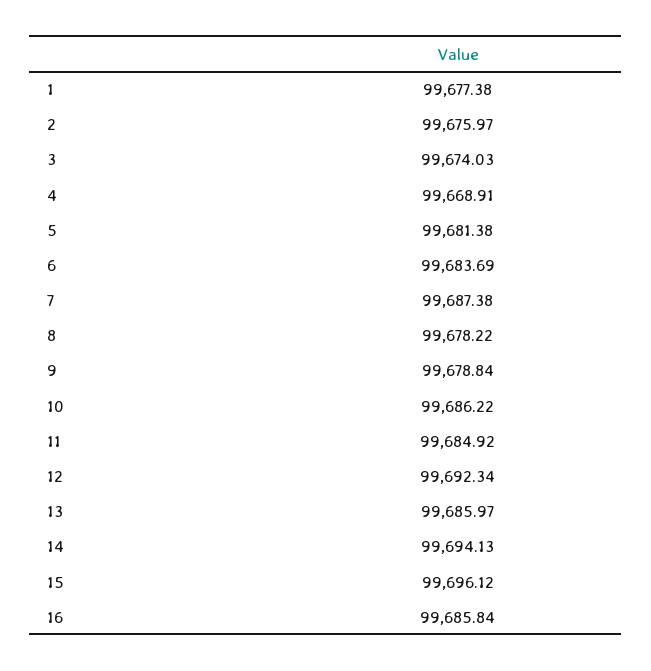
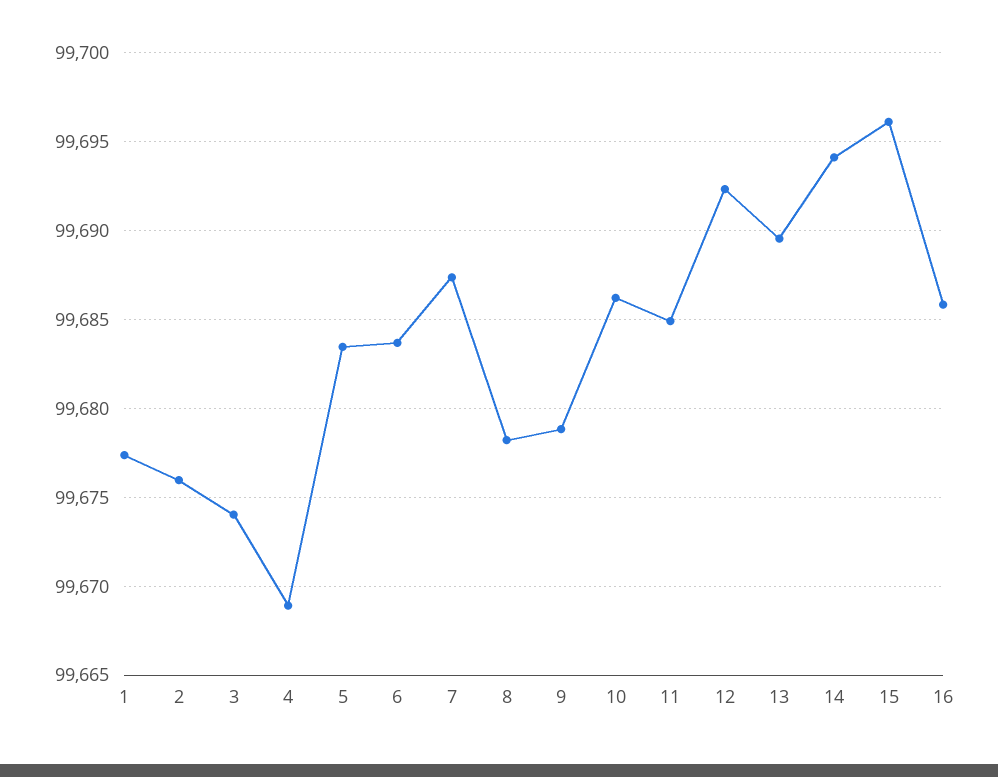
  {
    "1": 99677.38,
    "2": 99675.97,
    "3": 99674.03,
    "4": 99668.91,
-   "5": 99681.38,
+   "5": 99683.5,
    "6": 99683.69,
    "7": 99687.38,
    "8": 99678.22,
    "9": 99678.84,
    "10": 99686.22,
    "11": 99684.92,
    "12": 99692.34,
-   "13": 99685.97,
+   "13": 99689.5,
    "14": 99694.13,
    "15": 99696.12,
    "16": 99685.84
  }

